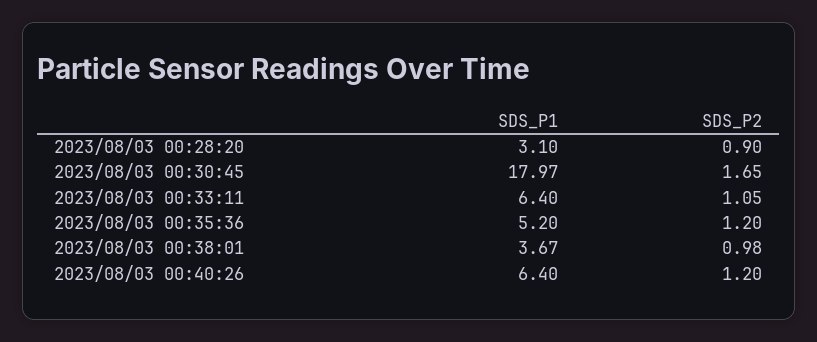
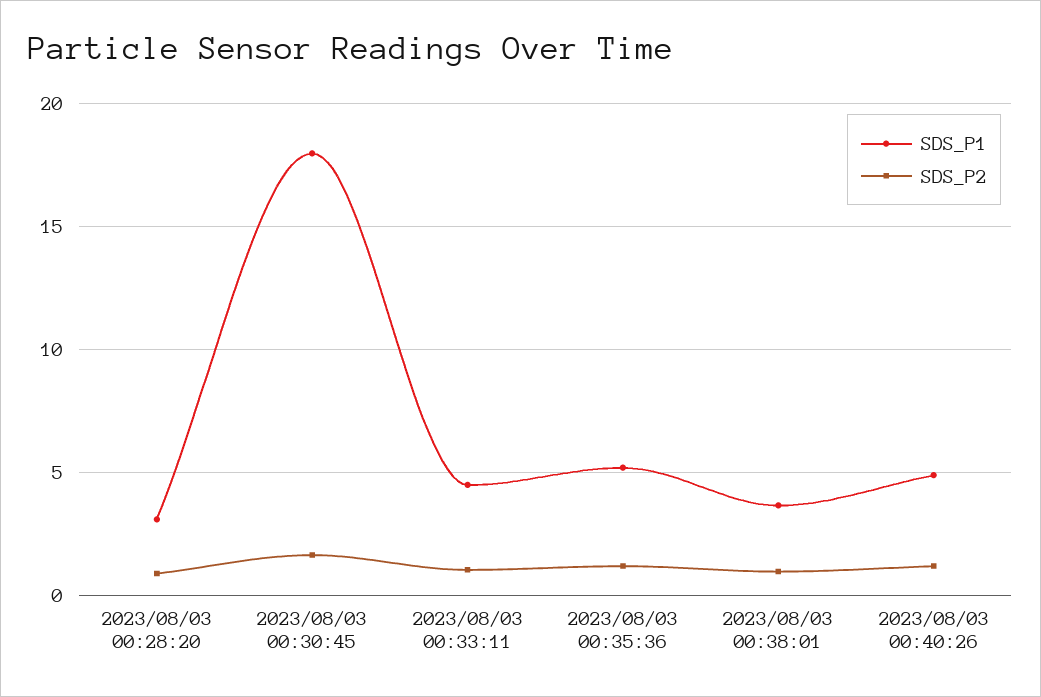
  {
    "SDS_P1": {
      "2023/08/03 00:28:20": 3.1,
      "2023/08/03 00:30:45": 17.97,
-     "2023/08/03 00:33:11": 6.4,
+     "2023/08/03 00:33:11": 4.5,
      "2023/08/03 00:35:36": 5.2,
      "2023/08/03 00:38:01": 3.67,
-     "2023/08/03 00:40:26": 6.4
+     "2023/08/03 00:40:26": 5
    },
    "SDS_P2": {
      "2023/08/03 00:28:20": 0.9,
      "2023/08/03 00:30:45": 1.65,
      "2023/08/03 00:33:11": 1.05,
      "2023/08/03 00:35:36": 1.2,
      "2023/08/03 00:38:01": 0.98,
      "2023/08/03 00:40:26": 1.2
    }
  }

